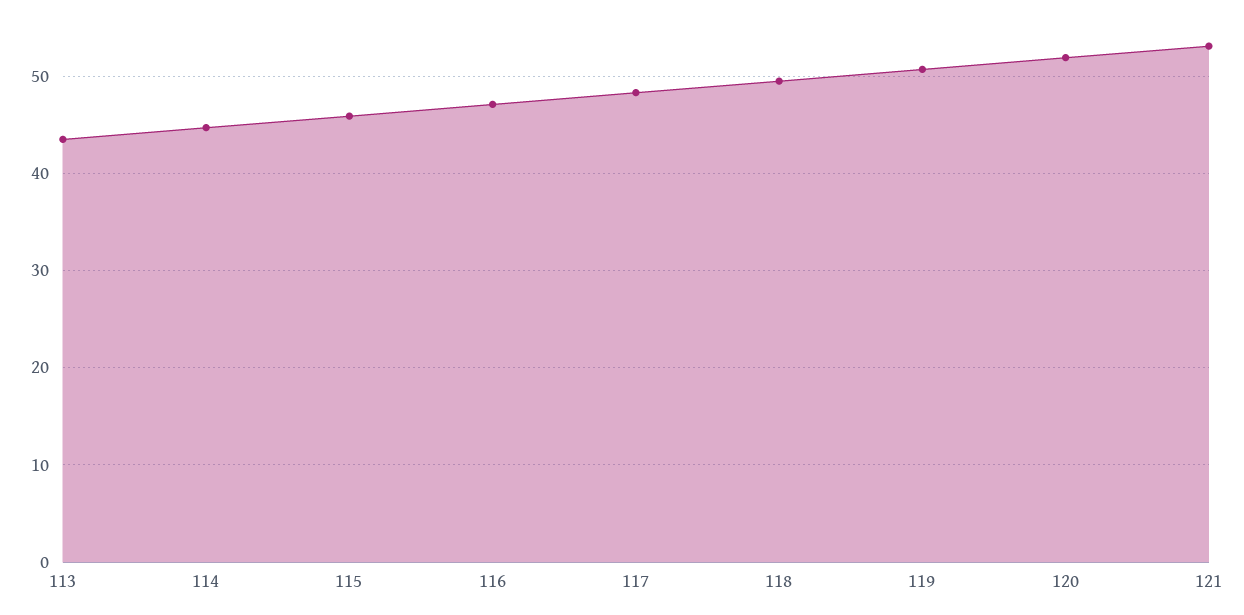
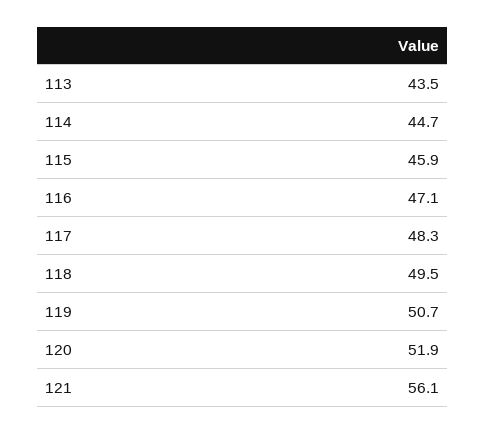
  {
    "113": 43.5,
    "114": 44.7,
    "115": 45.9,
    "116": 47.1,
    "117": 48.3,
    "118": 49.5,
    "119": 50.7,
    "120": 51.9,
-   "121": 53
+   "121": 56.1
  }

